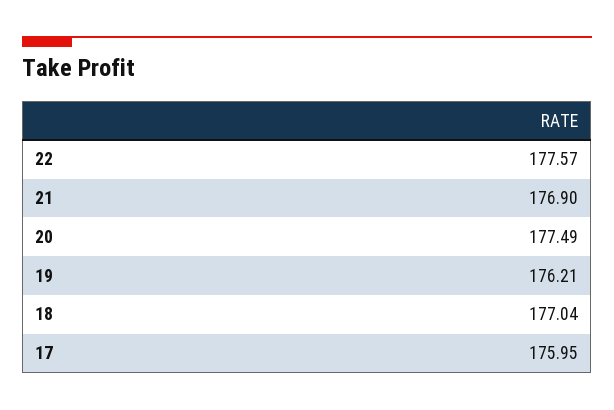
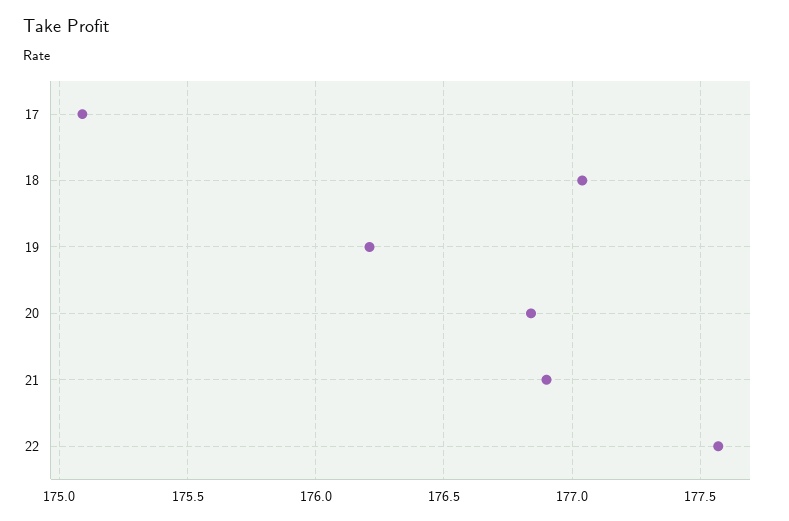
  {
    "22": 177.57,
    "21": 176.9,
-   "20": 177.49,
+   "20": 176.85,
    "19": 176.21,
    "18": 177.04,
-   "17": 175.95
+   "17": 175.1
  }

